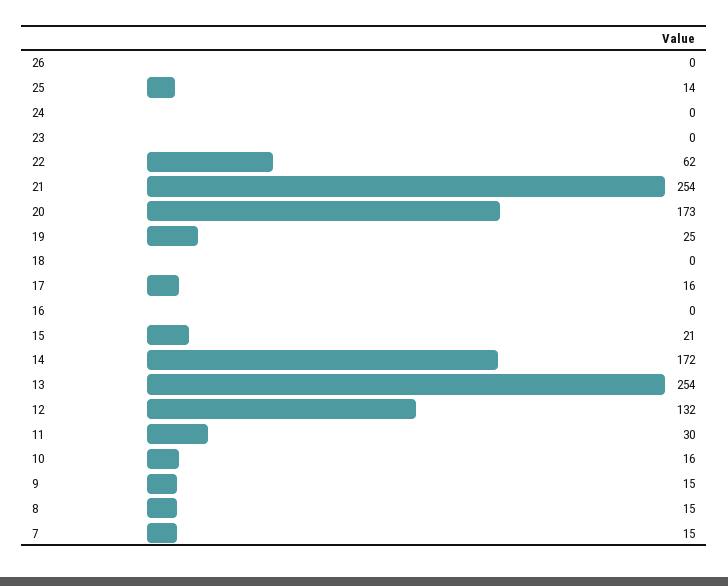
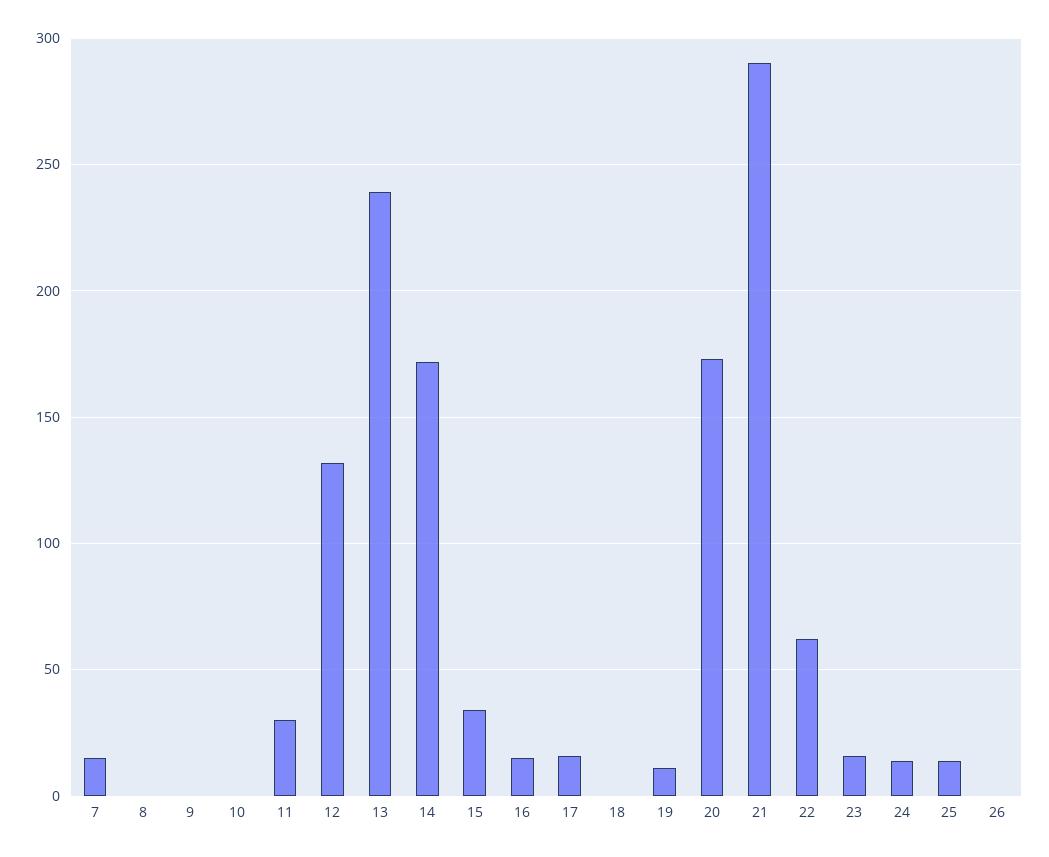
  {
    "26": 0,
    "25": 14,
-   "24": 0,
+   "24": 15,
-   "23": 0,
+   "23": 15,
    "22": 62,
-   "21": 254,
+   "21": 290,
    "20": 173,
-   "19": 25,
+   "19": 10,
    "18": 0,
    "17": 16,
-   "16": 0,
+   "16": 15,
-   "15": 21,
+   "15": 35,
    "14": 172,
-   "13": 254,
+   "13": 240,
    "12": 132,
    "11": 30,
-   "10": 16,
+   "10": 0,
-   "9": 15,
+   "9": 0,
-   "8": 15,
+   "8": 0,
    "7": 15
  }

